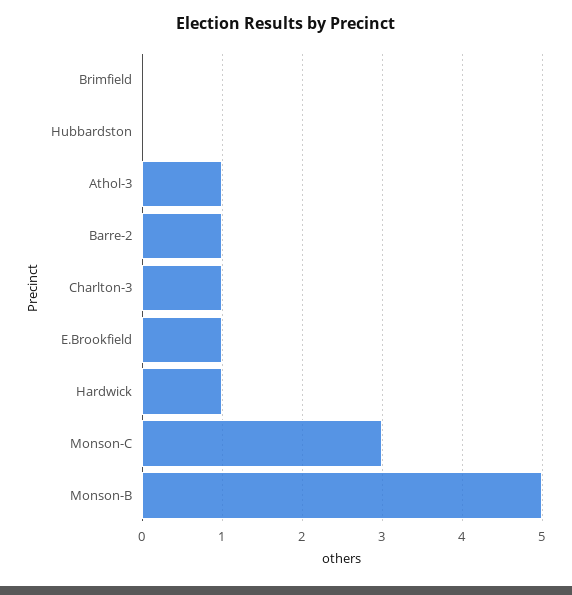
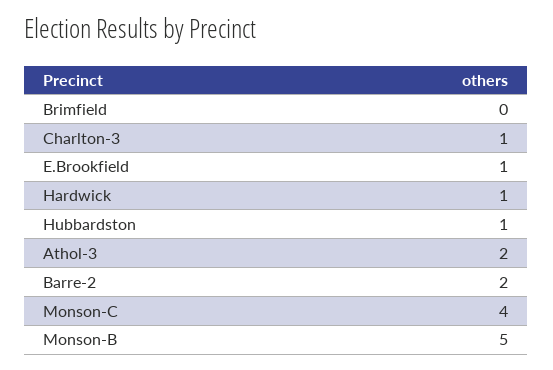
  {
    "Brimfield": 0,
-   "Hubbardston": 0,
+   "Hubbardston": 1,
-   "Athol-3": 1,
+   "Athol-3": 2,
-   "Barre-2": 1,
+   "Barre-2": 2,
    "Charlton-3": 1,
    "E.Brookfield": 1,
    "Hardwick": 1,
-   "Monson-C": 3,
+   "Monson-C": 4,
    "Monson-B": 5
  }

